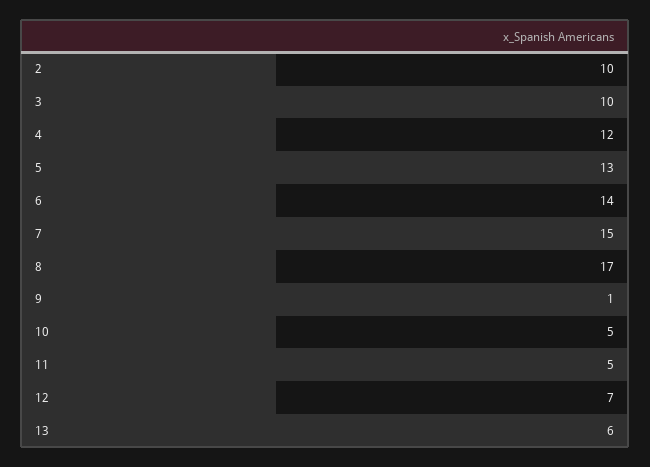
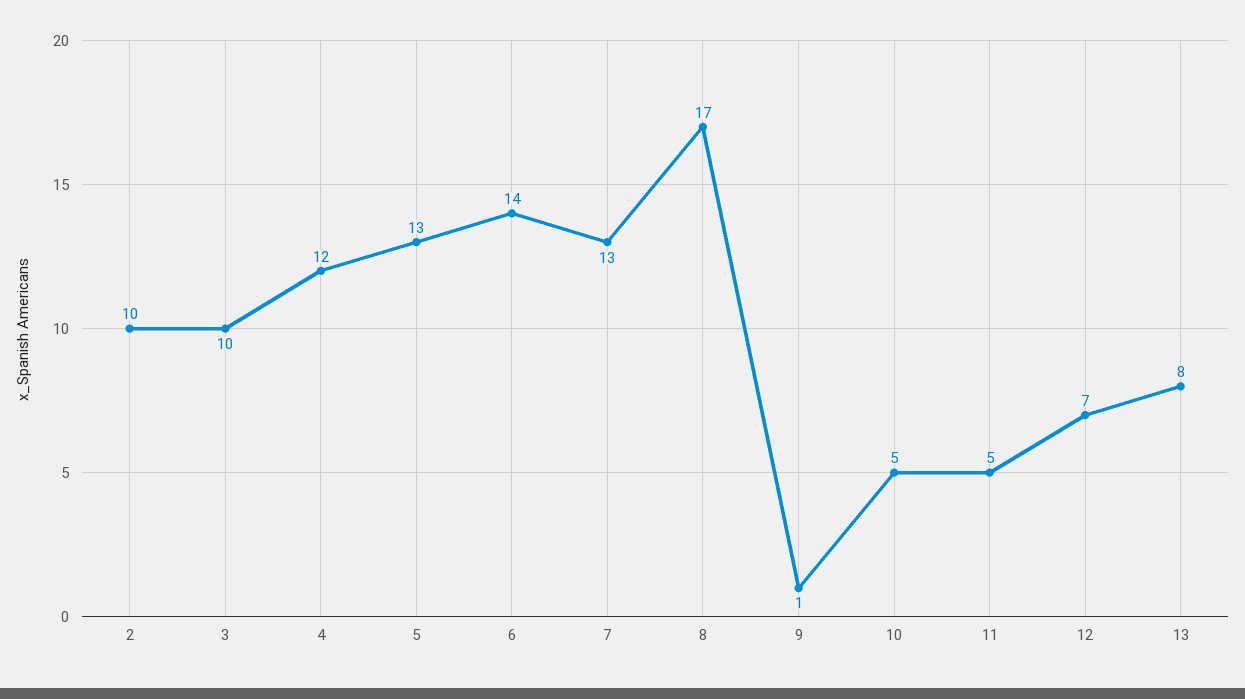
  {
    "2": 10,
    "3": 10,
    "4": 12,
    "5": 13,
    "6": 14,
-   "7": 15,
+   "7": 13,
    "8": 17,
    "9": 1,
    "10": 5,
    "11": 5,
    "12": 7,
-   "13": 6
+   "13": 8
  }

